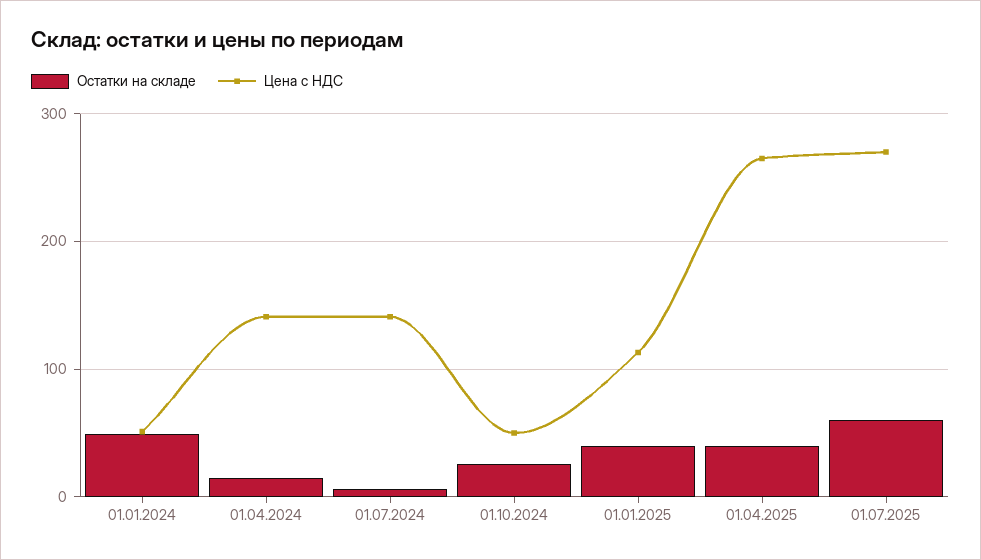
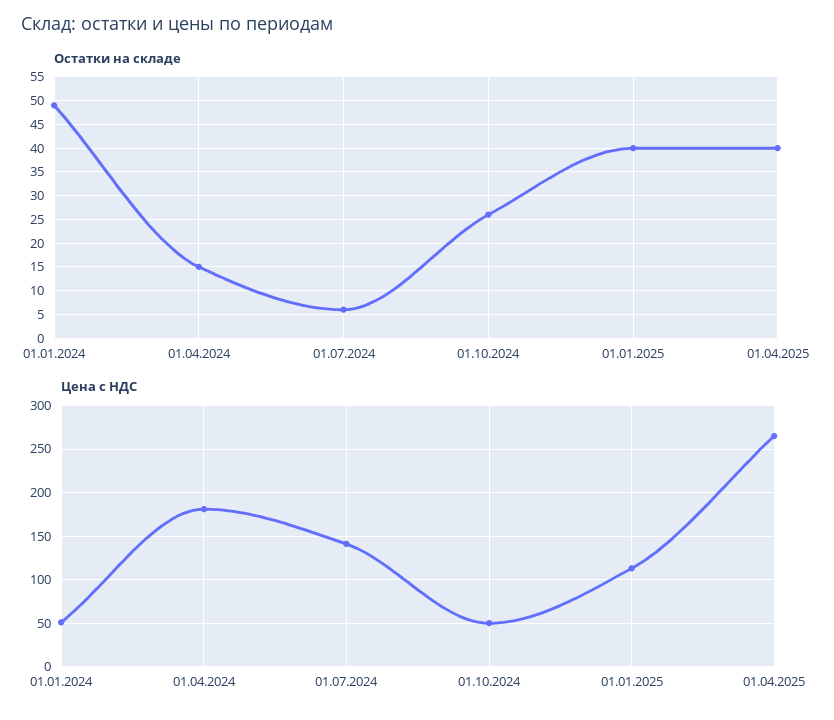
  {
    "Остатки на складе": {
      "01.01.2024": 50,
      "01.04.2024": 15,
      "01.07.2024": 5,
      "01.10.2024": 25,
      "01.01.2025": 40,
-     "01.04.2025": 40,
+     "01.04.2025": 40
-     "01.07.2025": 60
    },
    "Цена с НДС": {
      "01.01.2024": 50,
-     "01.04.2024": 140,
+     "01.04.2024": 180,
      "01.07.2024": 140,
      "01.10.2024": 50,
      "01.01.2025": 110,
-     "01.04.2025": 270,
+     "01.04.2025": 270
-     "01.07.2025": 270
    }
  }

